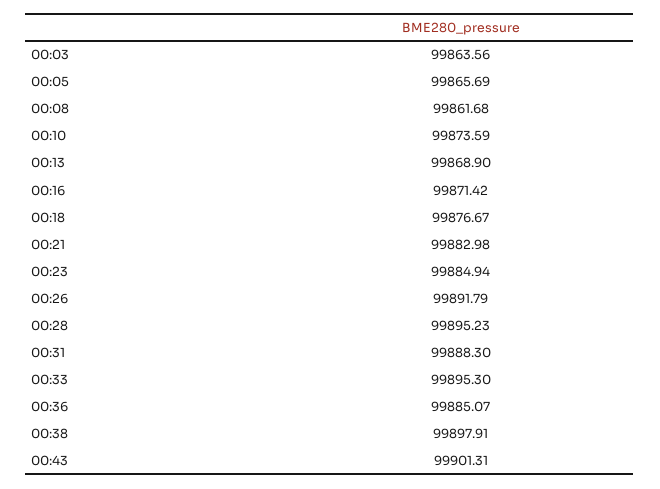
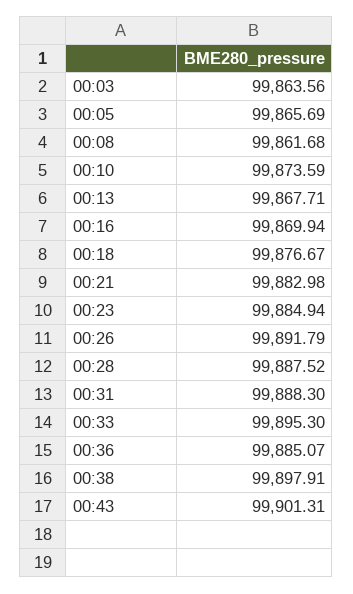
  {
    "00:03": 99863.56,
    "00:05": 99865.69,
    "00:08": 99861.68,
    "00:10": 99873.59,
-   "00:13": 99868.9,
+   "00:13": 99867.71,
-   "00:16": 99871.42,
+   "00:16": 99869.94,
    "00:18": 99876.67,
    "00:21": 99882.98,
    "00:23": 99884.94,
    "00:26": 99891.79,
-   "00:28": 99895.23,
+   "00:28": 99887.52,
    "00:31": 99888.3,
    "00:33": 99895.3,
    "00:36": 99885.07,
    "00:38": 99897.91,
    "00:43": 99901.31
  }

